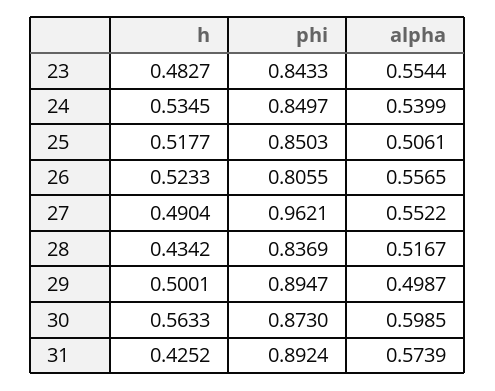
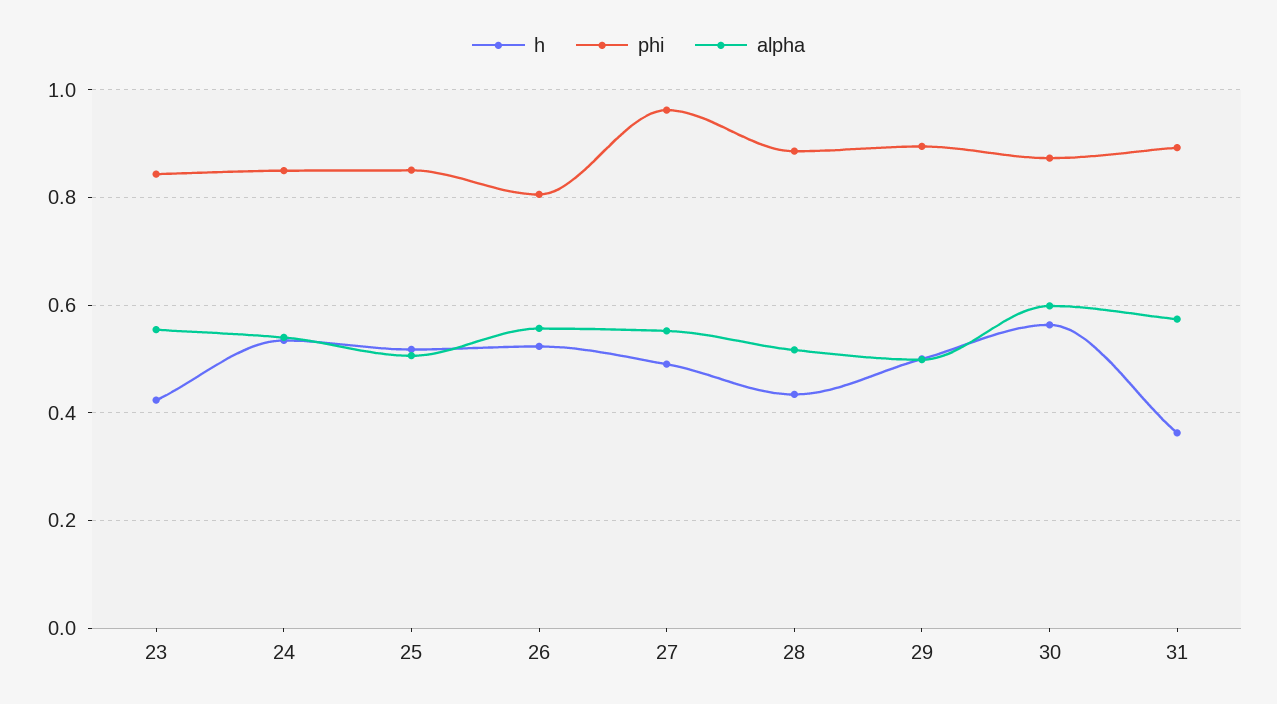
  {
    "h": {
-     "23": 0.4827,
+     "23": 0.42,
      "24": 0.5345,
      "25": 0.5177,
      "26": 0.5233,
      "27": 0.4904,
      "28": 0.4342,
      "29": 0.5001,
      "30": 0.5633,
-     "31": 0.4252
+     "31": 0.36
    },
    "phi": {
      "23": 0.8433,
      "24": 0.8497,
      "25": 0.8503,
      "26": 0.8055,
      "27": 0.9621,
-     "28": 0.8369,
+     "28": 0.88,
      "29": 0.8947,
      "30": 0.873,
      "31": 0.8924
    },
    "alpha": {
      "23": 0.5544,
      "24": 0.5399,
      "25": 0.5061,
      "26": 0.5565,
      "27": 0.5522,
      "28": 0.5167,
      "29": 0.4987,
      "30": 0.5985,
      "31": 0.5739
    }
  }

